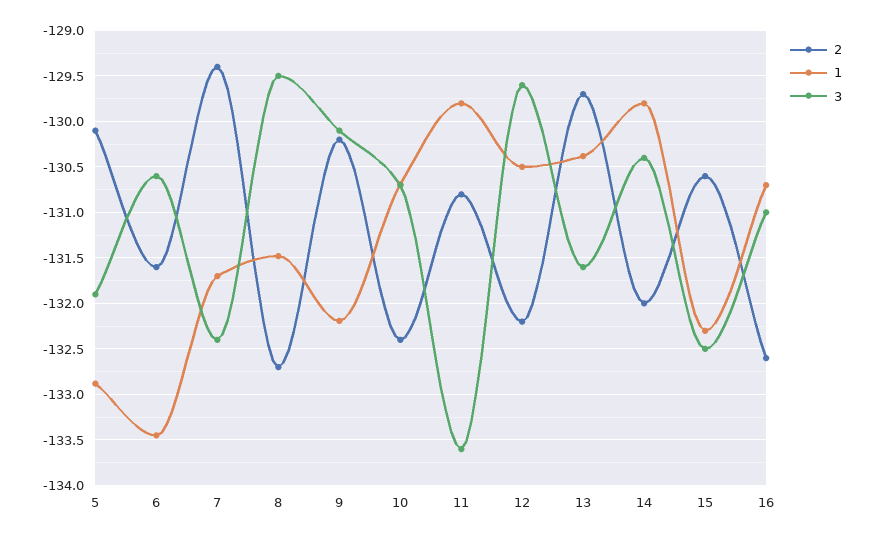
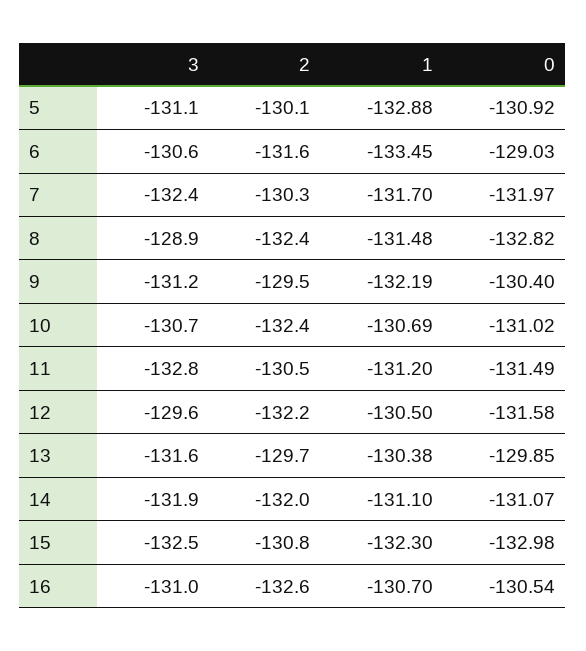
  {
    "2": {
      "5": -130.1,
      "6": -131.6,
-     "7": -129.4,
+     "7": -130.3,
-     "8": -132.7,
+     "8": -132.4,
-     "9": -130.2,
+     "9": -129.5,
      "10": -132.4,
-     "11": -130.8,
+     "11": -130.5,
      "12": -132.2,
      "13": -129.7,
      "14": -132,
-     "15": -130.6,
+     "15": -130.8,
      "16": -132.6
    },
    "1": {
      "5": -132.88,
      "6": -133.45,
      "7": -131.7,
      "8": -131.48,
      "9": -132.19,
      "10": -130.69,
-     "11": -129.8,
+     "11": -131.2,
      "12": -130.5,
      "13": -130.38,
-     "14": -129.8,
+     "14": -131.1,
      "15": -132.3,
      "16": -130.7
    },
    "3": {
-     "5": -131.9,
+     "5": -131.1,
      "6": -130.6,
      "7": -132.4,
-     "8": -129.5,
+     "8": -128.9,
-     "9": -130.1,
+     "9": -131.2,
      "10": -130.7,
-     "11": -133.6,
+     "11": -132.8,
      "12": -129.6,
      "13": -131.6,
-     "14": -130.4,
+     "14": -131.9,
      "15": -132.5,
      "16": -131
-   }
+   },
+   "0": {
+     "5": -130.92,
+     "6": -129.03,
+     "7": -131.97,
+     "8": -132.82,
+     "9": -130.4,
+     "10": -131.02,
+     "11": -131.49,
+     "12": -131.58,
+     "13": -129.85,
+     "14": -131.07,
+     "15": -132.98,
+     "16": -130.54
+   }
  }

